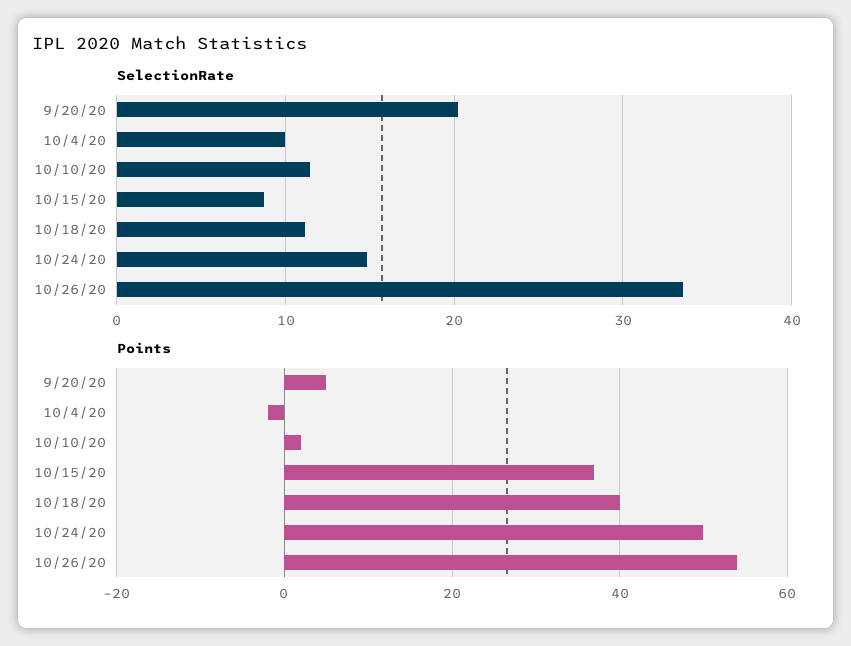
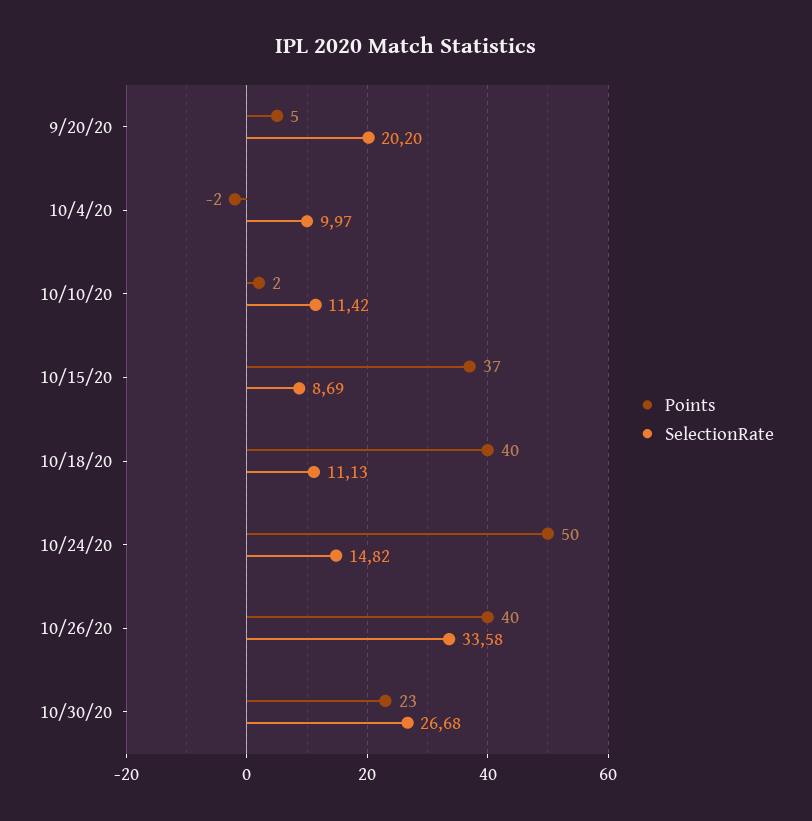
  {
    "SelectionRate": {
      "9/20/20": 20.2,
      "10/4/20": 9.97,
      "10/10/20": 11.42,
      "10/15/20": 8.69,
      "10/18/20": 11.13,
      "10/24/20": 14.82,
-     "10/26/20": 33.58
+     "10/26/20": 33.58,
+     "10/30/20": 26.68
    },
    "Points": {
      "9/20/20": 5,
      "10/4/20": -2,
      "10/10/20": 2,
      "10/15/20": 37,
      "10/18/20": 40,
      "10/24/20": 50,
-     "10/26/20": 55
+     "10/26/20": 40,
+     "10/30/20": 23
    }
  }

